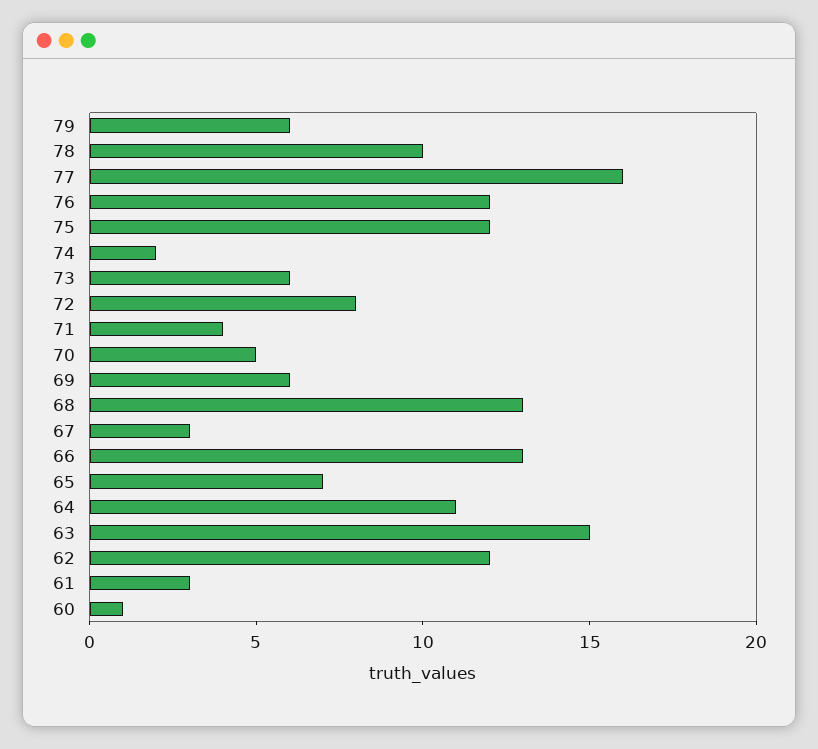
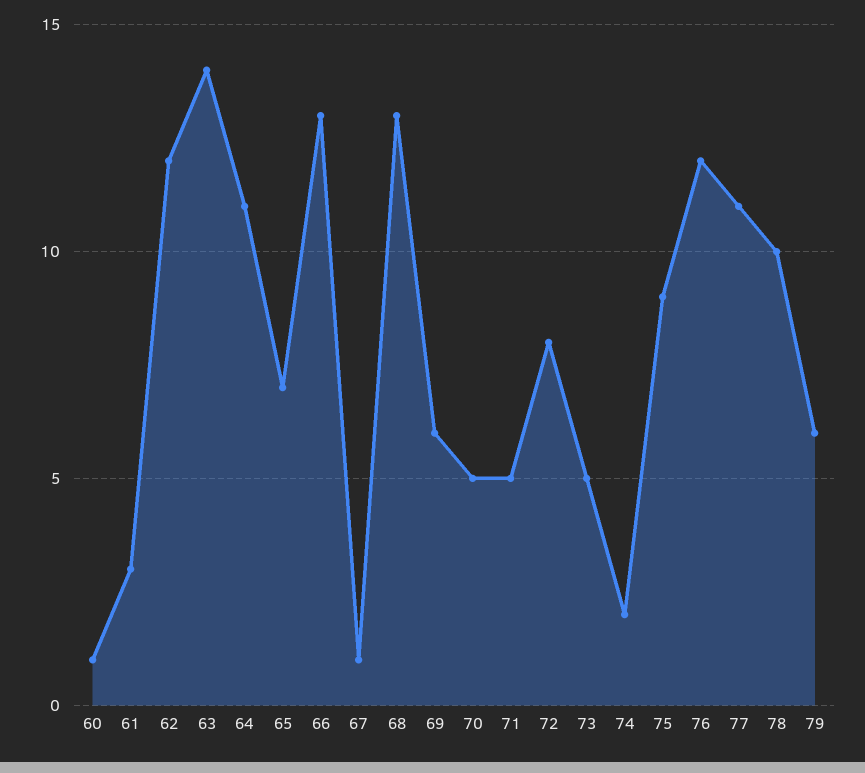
  {
    "79": 6,
    "78": 10,
-   "77": 16,
+   "77": 11,
    "76": 12,
-   "75": 12,
+   "75": 9,
    "74": 2,
-   "73": 6,
+   "73": 5,
    "72": 8,
-   "71": 4,
+   "71": 5,
    "70": 5,
    "69": 6,
    "68": 13,
-   "67": 3,
+   "67": 1,
    "66": 13,
    "65": 7,
    "64": 11,
-   "63": 15,
+   "63": 14,
    "62": 12,
    "61": 3,
    "60": 1
  }

